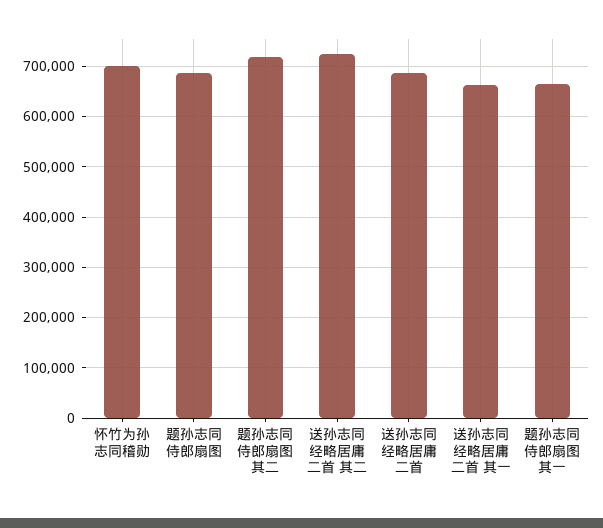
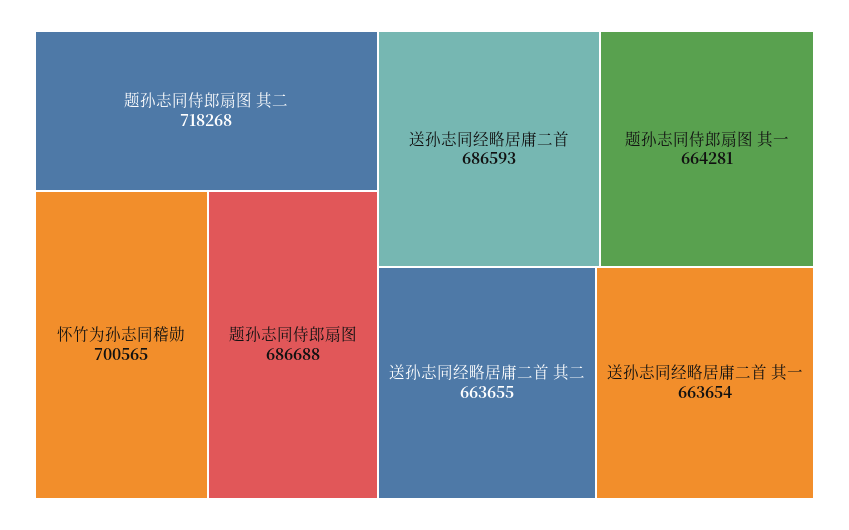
  {
    "怀竹为孙志同稽勋": 700565,
    "题孙志同侍郎扇图": 686688,
    "题孙志同侍郎扇图 其二": 718268,
-   "送孙志同经略居庸二首 其二": 720000,
+   "送孙志同经略居庸二首 其二": 663655,
    "送孙志同经略居庸二首": 686593,
    "送孙志同经略居庸二首 其一": 663654,
    "题孙志同侍郎扇图 其一": 664281
  }

